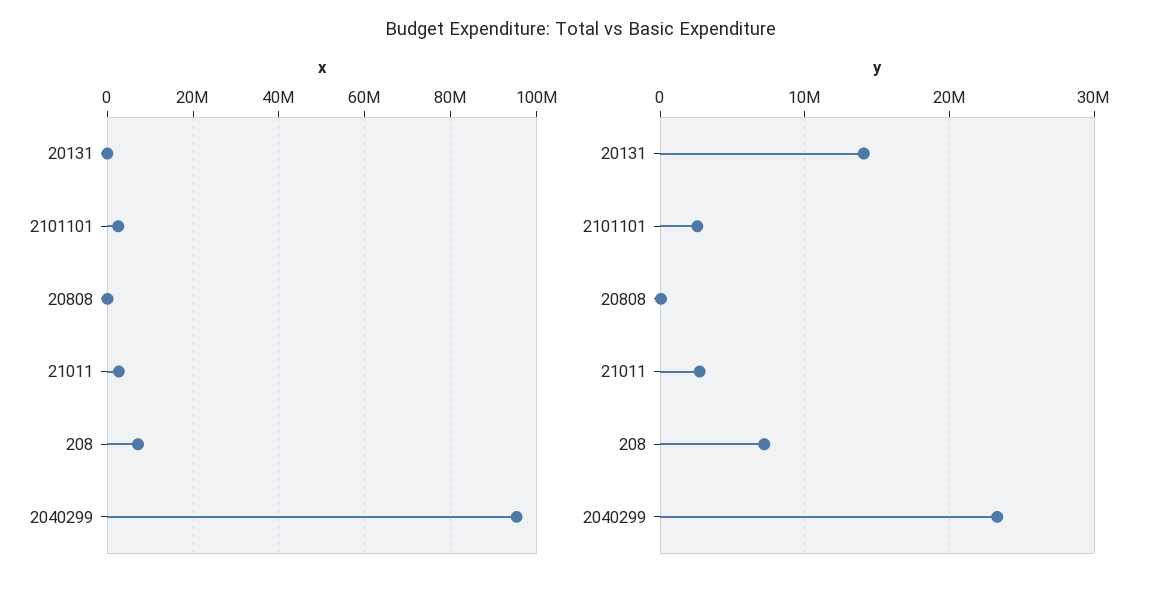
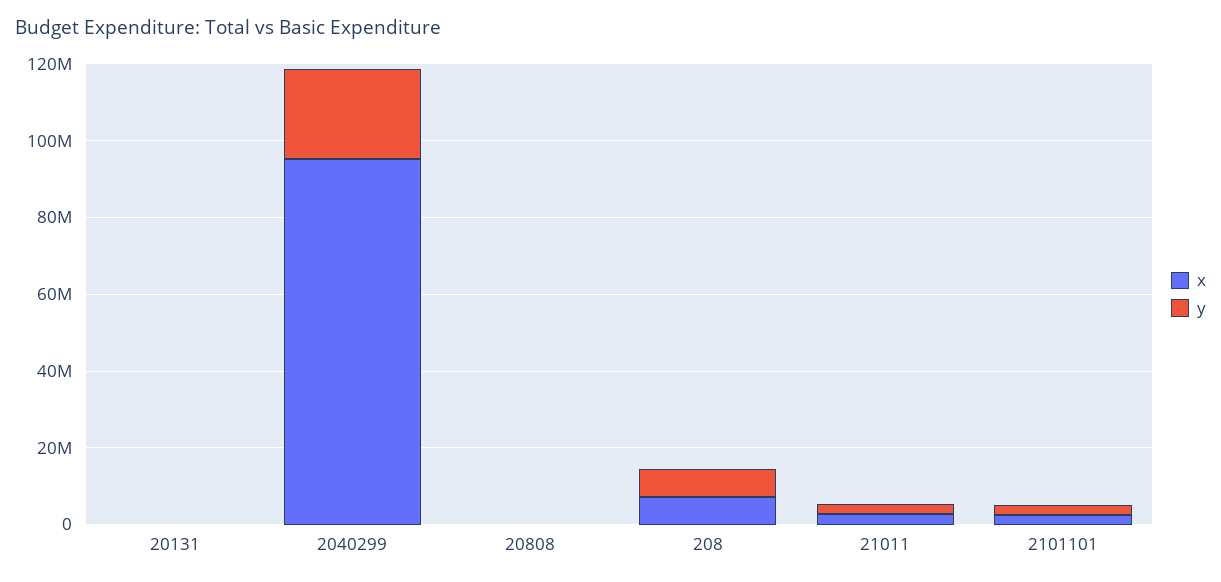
  {
    "x": {
      "20131": 0,
      "2101101": 2000000,
      "20808": 0,
      "21011": 2000000,
      "208": 8000000,
      "2040299": 96000000
    },
    "y": {
-     "20131": 14000000,
+     "20131": 0,
      "2101101": 3000000,
      "20808": 0,
      "21011": 3000000,
      "208": 7000000,
      "2040299": 23000000
    }
  }

